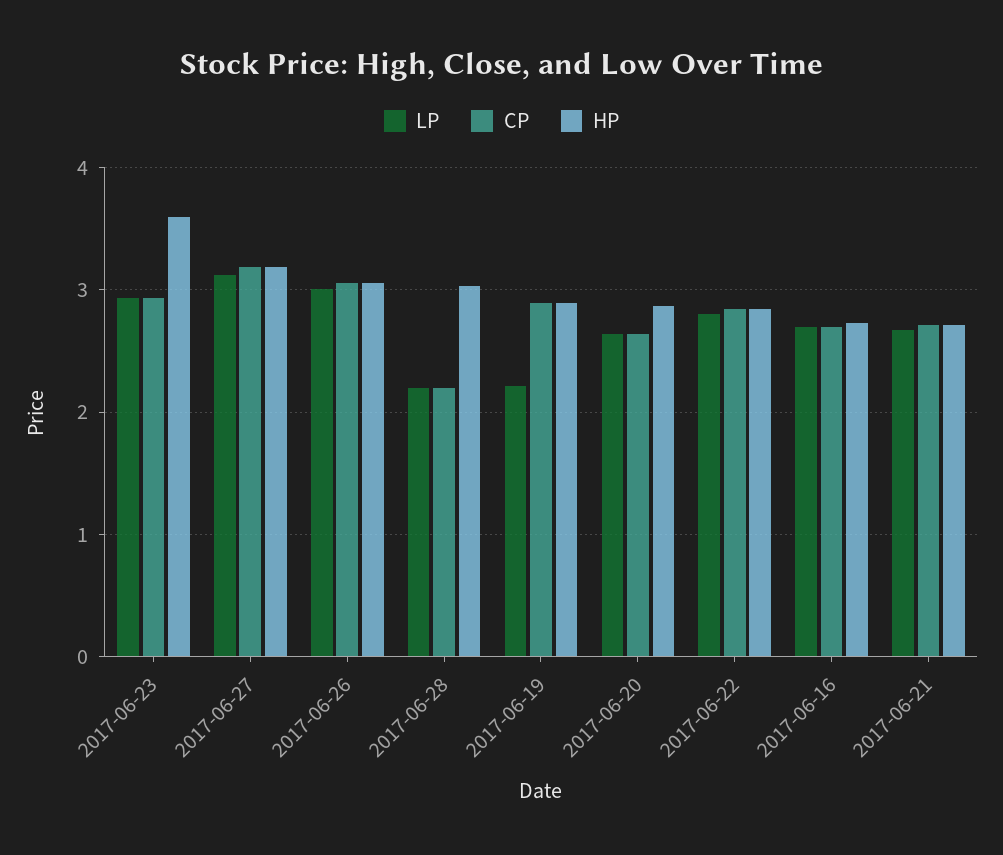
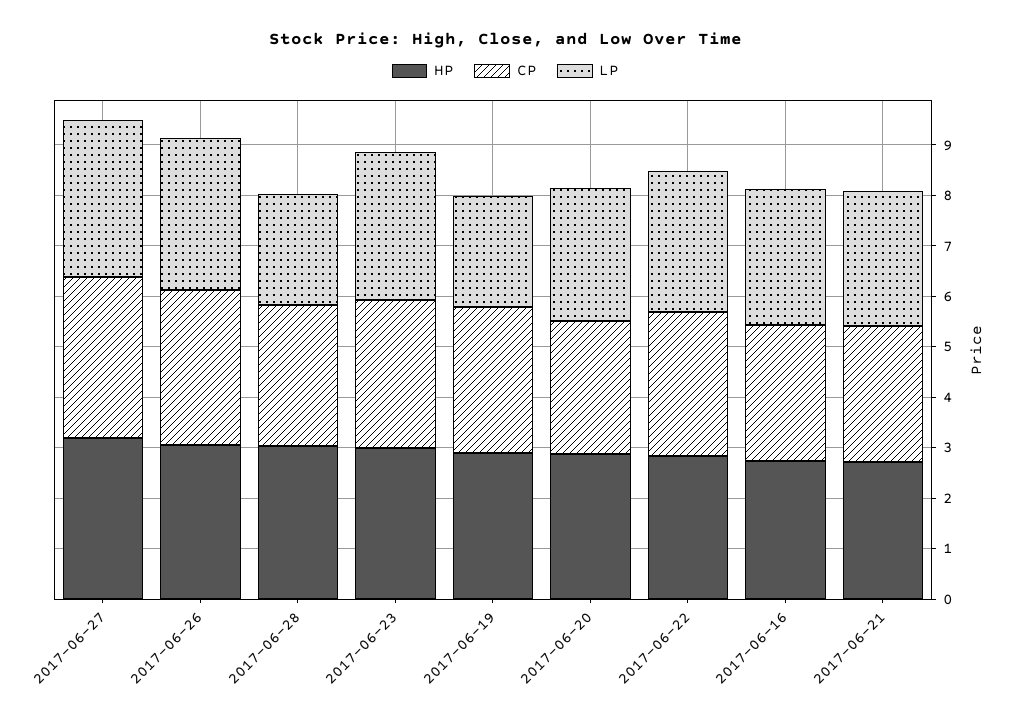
  {
    "LP": {
      "2017-06-23": 2.9,
      "2017-06-27": 3.1,
      "2017-06-26": 3,
      "2017-06-28": 2.2,
      "2017-06-19": 2.2,
      "2017-06-20": 2.6,
      "2017-06-22": 2.8,
      "2017-06-16": 2.7,
      "2017-06-21": 2.7
    },
    "CP": {
      "2017-06-23": 2.9,
      "2017-06-27": 3.2,
      "2017-06-26": 3.1,
-     "2017-06-28": 2.2,
+     "2017-06-28": 2.8,
      "2017-06-19": 2.9,
      "2017-06-20": 2.6,
      "2017-06-22": 2.8,
      "2017-06-16": 2.7,
      "2017-06-21": 2.7
    },
    "HP": {
-     "2017-06-23": 3.6,
+     "2017-06-23": 3,
      "2017-06-27": 3.2,
      "2017-06-26": 3.1,
      "2017-06-28": 3,
      "2017-06-19": 2.9,
      "2017-06-20": 2.9,
      "2017-06-22": 2.8,
      "2017-06-16": 2.7,
      "2017-06-21": 2.7
    }
  }

